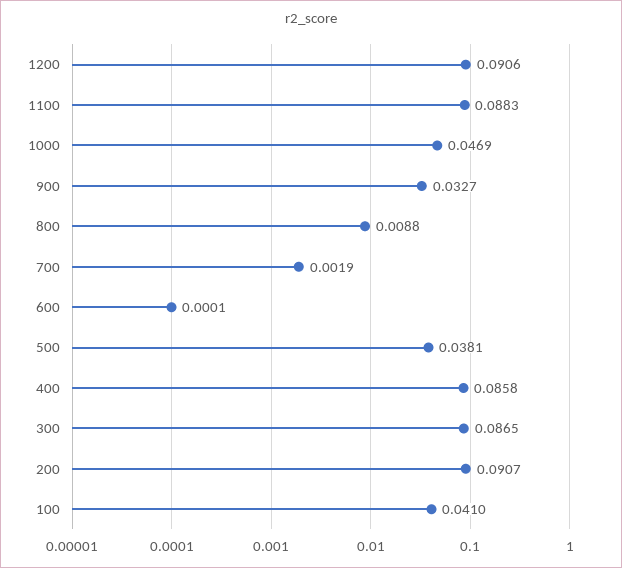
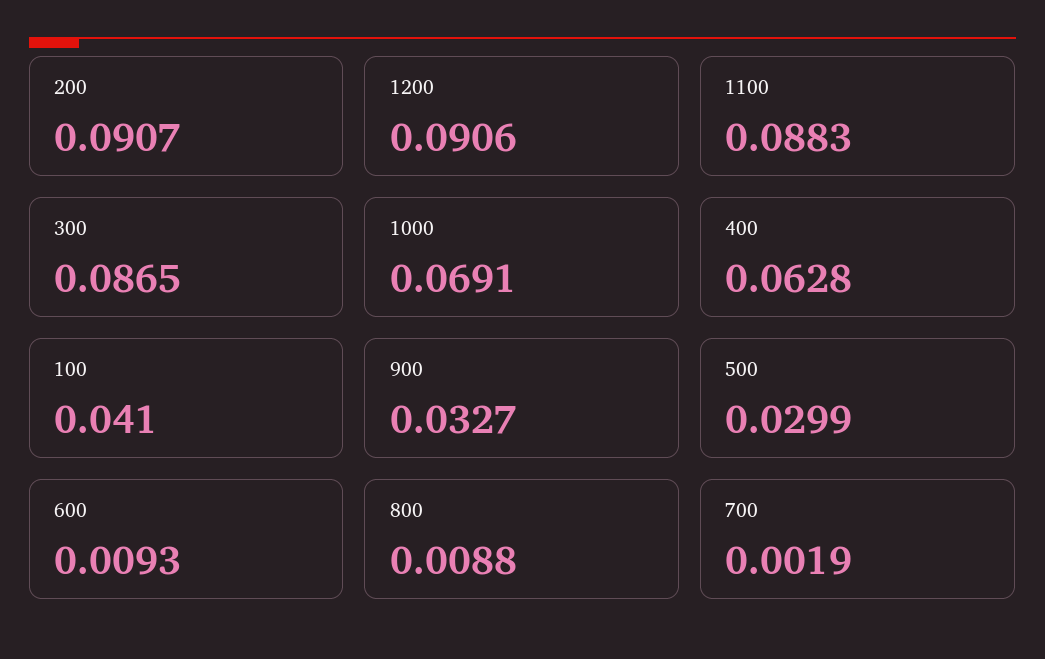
  {
    "1200": 0.0906,
    "1100": 0.0883,
-   "1000": 0.0469,
+   "1000": 0.0691,
    "900": 0.0327,
    "800": 0.0088,
    "700": 0.0019,
-   "600": 0.0001,
+   "600": 0.0093,
-   "500": 0.0381,
+   "500": 0.0299,
-   "400": 0.0858,
+   "400": 0.0628,
    "300": 0.0865,
    "200": 0.0907,
    "100": 0.041
  }

